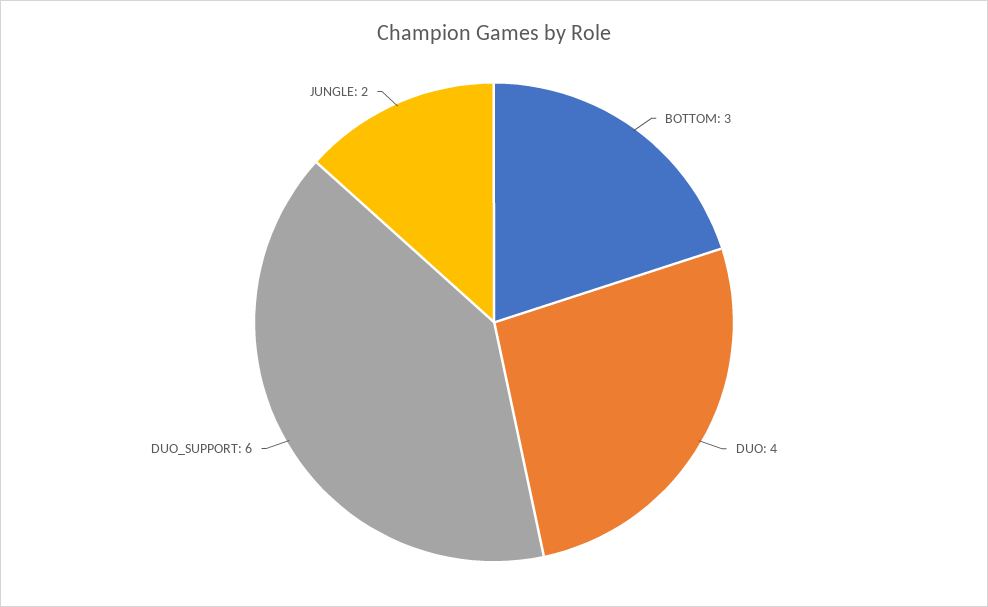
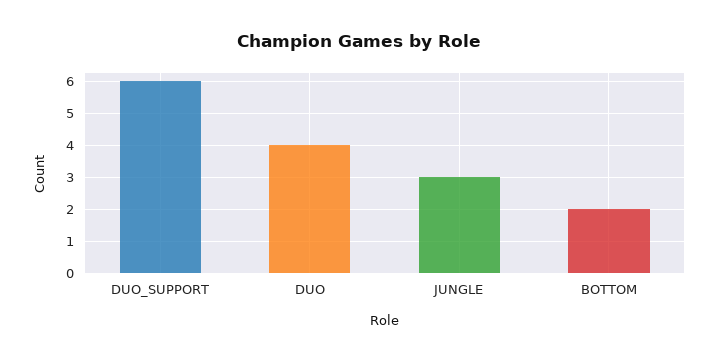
  {
-   "BOTTOM": 3,
+   "BOTTOM": 2,
    "DUO": 4,
    "DUO_SUPPORT": 6,
-   "JUNGLE": 2
+   "JUNGLE": 3
  }

